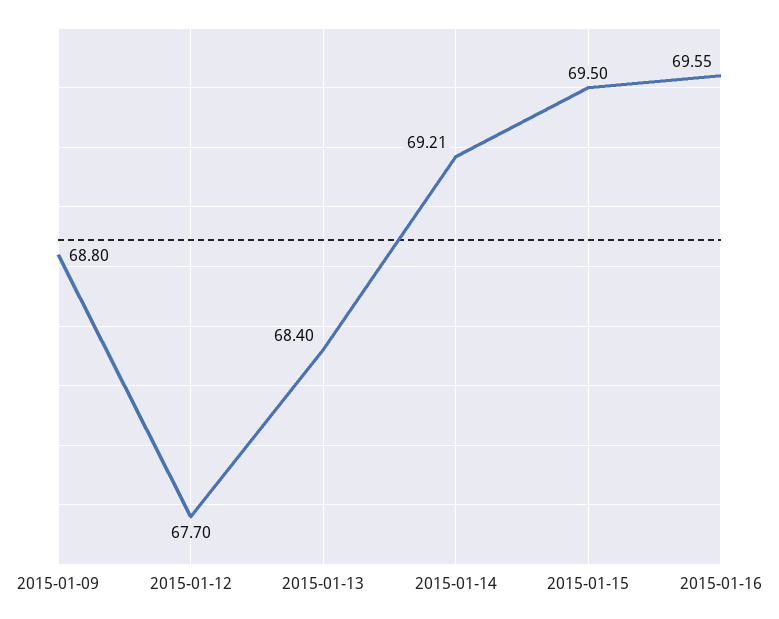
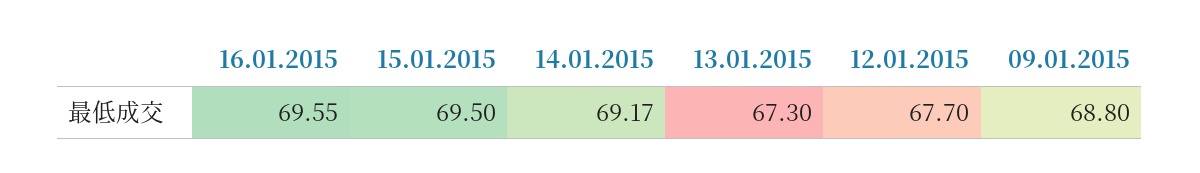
  {
    "2015-01-09": 68.8,
    "2015-01-12": 67.7,
-   "2015-01-13": 68.4,
+   "2015-01-13": 67.3,
-   "2015-01-14": 69.21,
+   "2015-01-14": 69.17,
    "2015-01-15": 69.5,
    "2015-01-16": 69.55
  }

